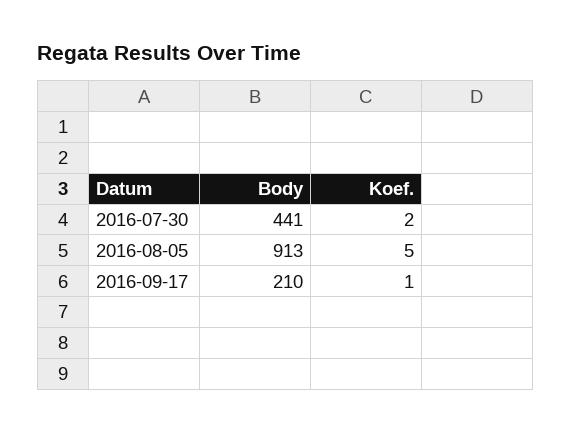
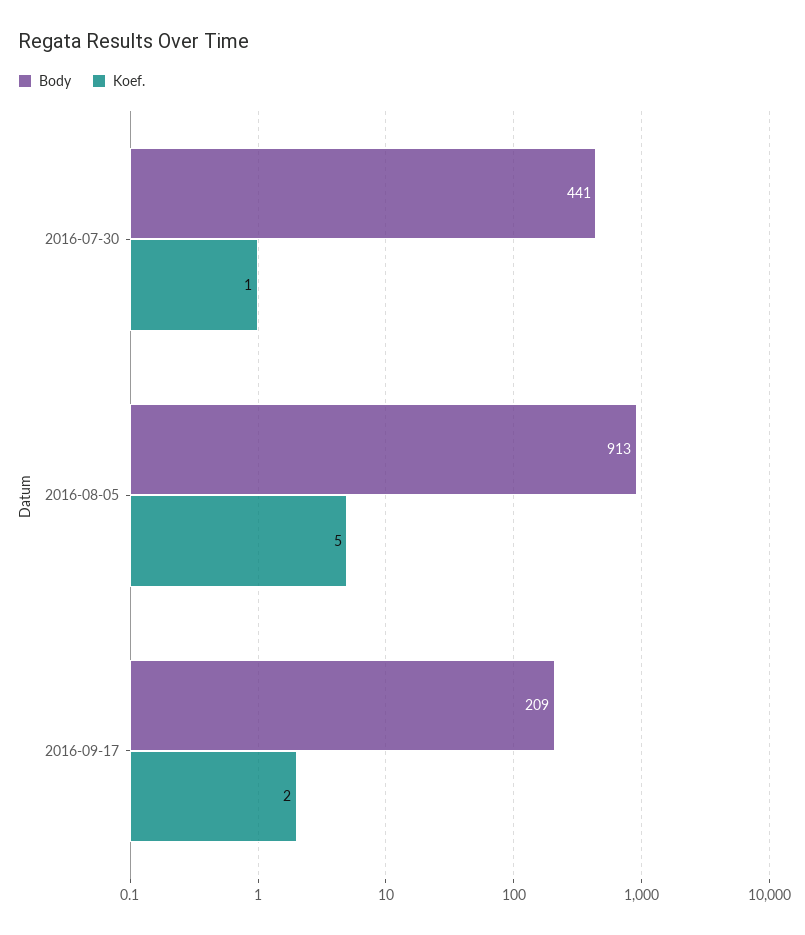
  {
    "Body": {
      "2016-07-30": 441,
      "2016-08-05": 913,
-     "2016-09-17": 210
+     "2016-09-17": 209
    },
    "Koef.": {
-     "2016-07-30": 2,
+     "2016-07-30": 1,
      "2016-08-05": 5,
-     "2016-09-17": 1
+     "2016-09-17": 2
    }
  }

